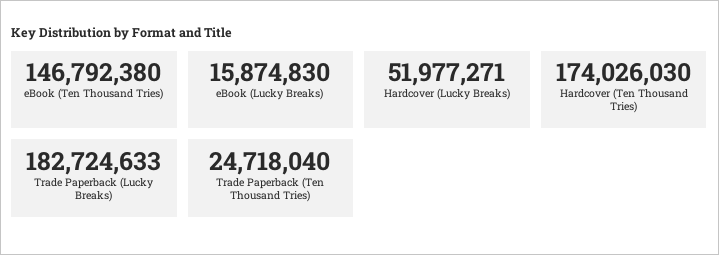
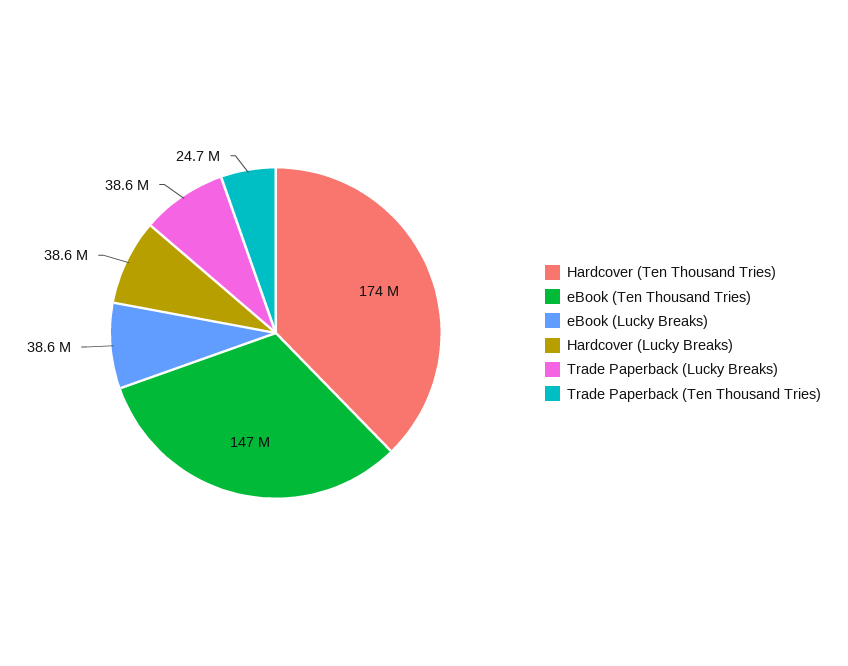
  {
    "eBook (Ten Thousand Tries)": 146792380,
-   "eBook (Lucky Breaks)": 15874830,
+   "eBook (Lucky Breaks)": 38600000,
-   "Hardcover (Lucky Breaks)": 51977271,
+   "Hardcover (Lucky Breaks)": 38600000,
    "Hardcover (Ten Thousand Tries)": 174026030,
-   "Trade Paperback (Lucky Breaks)": 182724633,
+   "Trade Paperback (Lucky Breaks)": 38600000,
    "Trade Paperback (Ten Thousand Tries)": 24718040
  }

